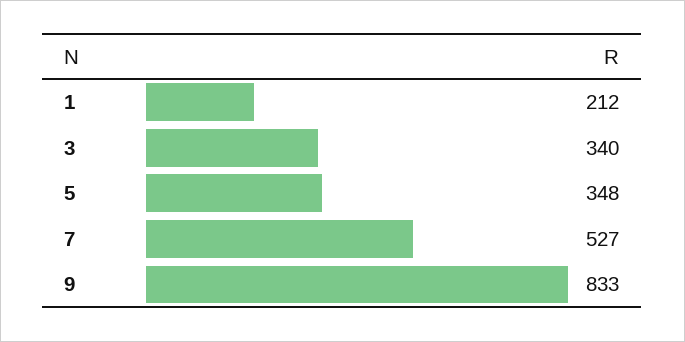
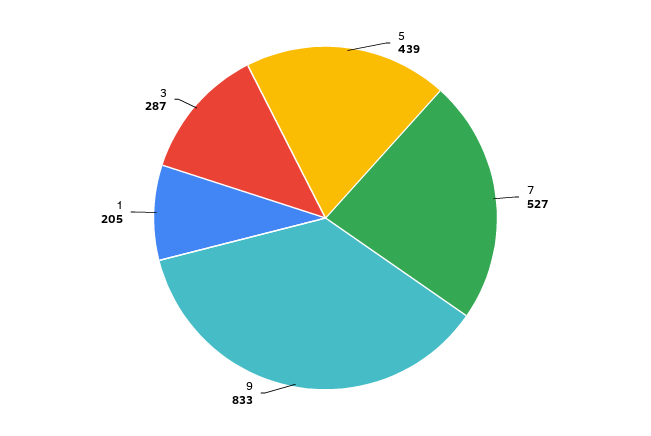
  {
-   "1": 212,
+   "1": 205,
-   "3": 340,
+   "3": 287,
-   "5": 348,
+   "5": 439,
    "7": 527,
    "9": 833
  }

